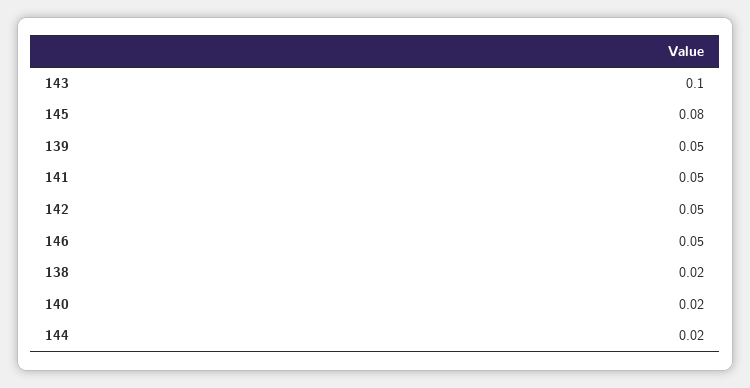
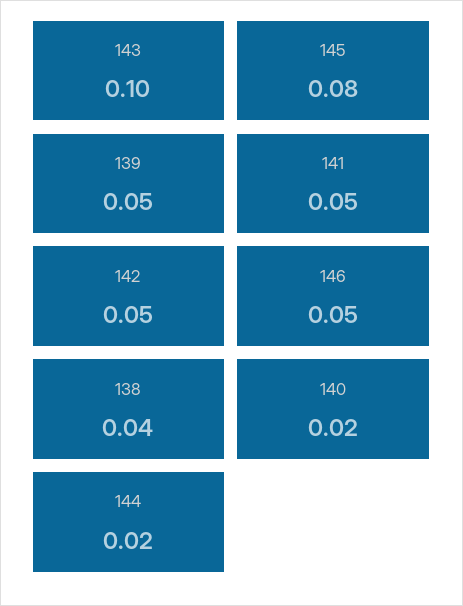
  {
    "143": 0.1,
    "145": 0.08,
    "139": 0.05,
    "141": 0.05,
    "142": 0.05,
    "146": 0.05,
-   "138": 0.02,
+   "138": 0.04,
    "140": 0.02,
    "144": 0.02
  }

